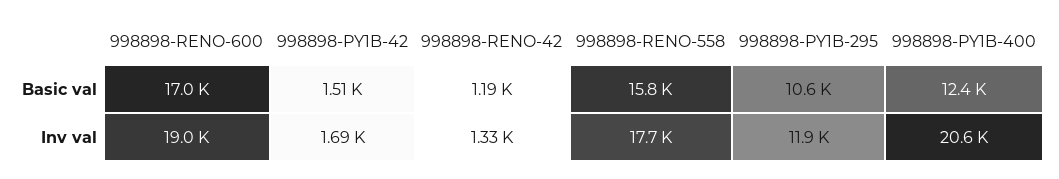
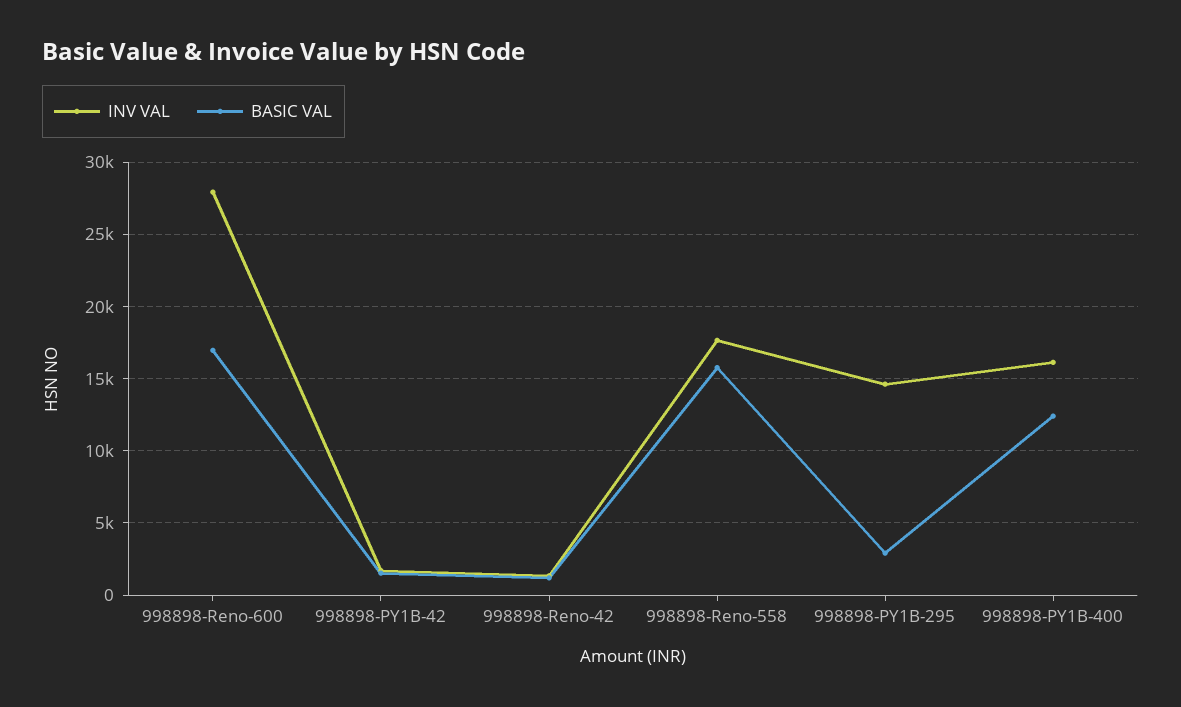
  {
    "Basic val": {
      "998898-RENO-600": 17000,
      "998898-PY1B-42": 1510,
      "998898-RENO-42": 1190,
      "998898-RENO-558": 15800,
-     "998898-PY1B-295": 10600,
+     "998898-PY1B-295": 3000,
      "998898-PY1B-400": 12400
    },
    "Inv val": {
-     "998898-RENO-600": 19000,
+     "998898-RENO-600": 28000,
      "998898-PY1B-42": 1690,
      "998898-RENO-42": 1330,
      "998898-RENO-558": 17700,
-     "998898-PY1B-295": 11900,
+     "998898-PY1B-295": 14500,
-     "998898-PY1B-400": 20600
+     "998898-PY1B-400": 16000
    }
  }

